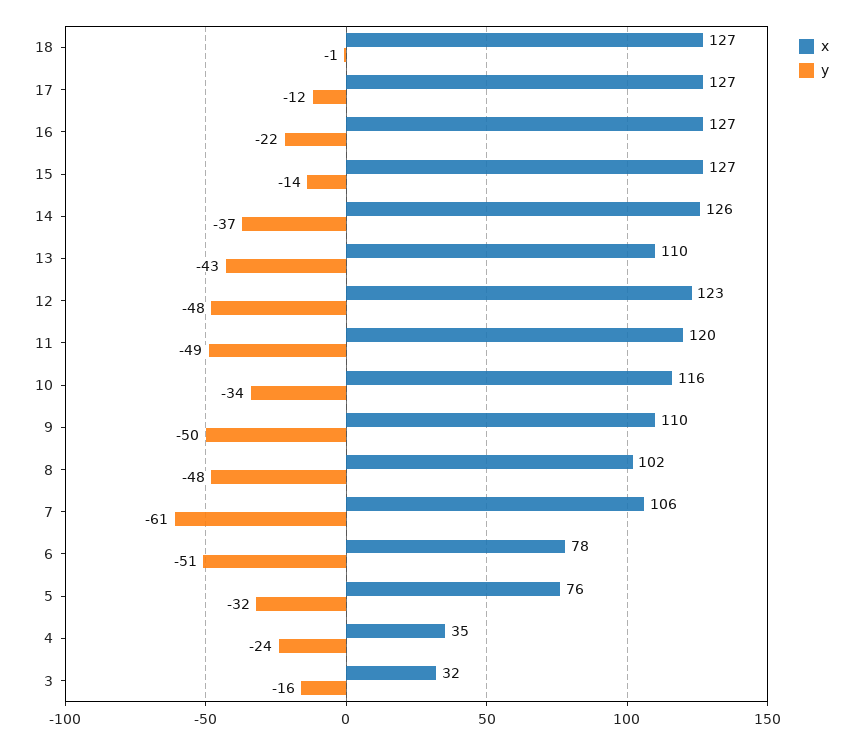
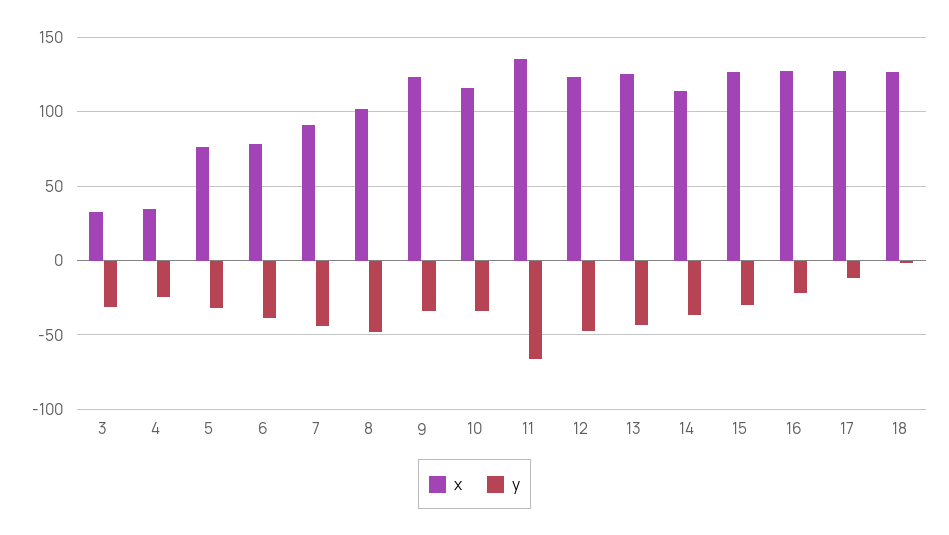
  {
    "x": {
      "18": 127,
      "17": 127,
      "16": 127,
      "15": 127,
-     "14": 126,
+     "14": 115,
-     "13": 110,
+     "13": 125,
      "12": 123,
-     "11": 120,
+     "11": 135,
      "10": 116,
-     "9": 110,
+     "9": 125,
      "8": 102,
-     "7": 106,
+     "7": 90,
      "6": 78,
      "5": 76,
      "4": 35,
      "3": 32
    },
    "y": {
      "18": -1,
      "17": -12,
      "16": -22,
-     "15": -14,
+     "15": -30,
      "14": -37,
      "13": -43,
      "12": -48,
-     "11": -49,
+     "11": -65,
      "10": -34,
-     "9": -50,
+     "9": -35,
      "8": -48,
-     "7": -61,
+     "7": -45,
-     "6": -51,
+     "6": -40,
      "5": -32,
      "4": -24,
-     "3": -16
+     "3": -30
    }
  }

